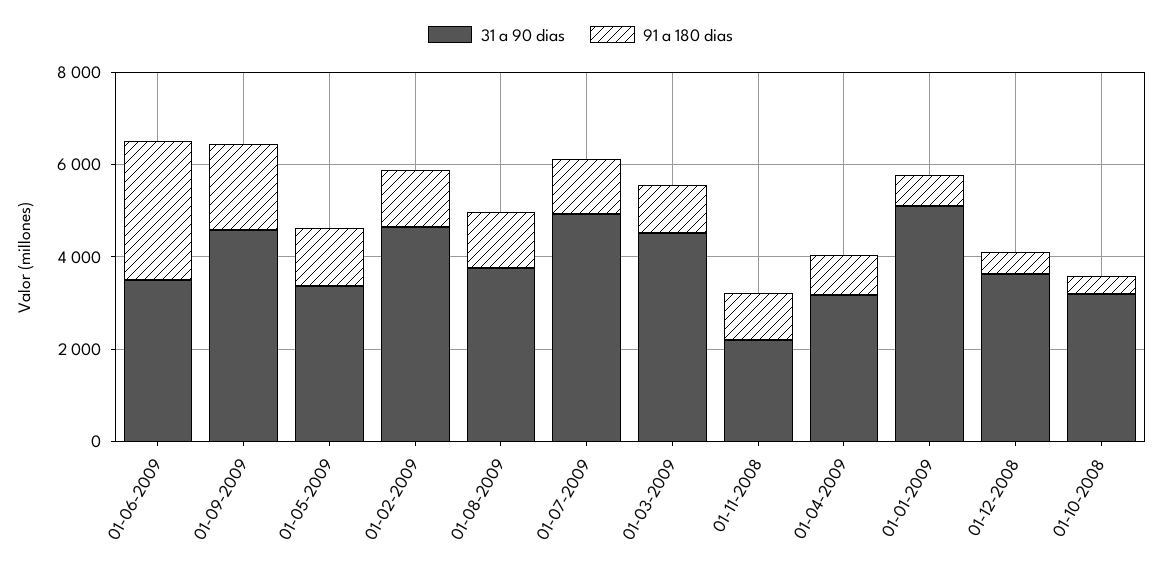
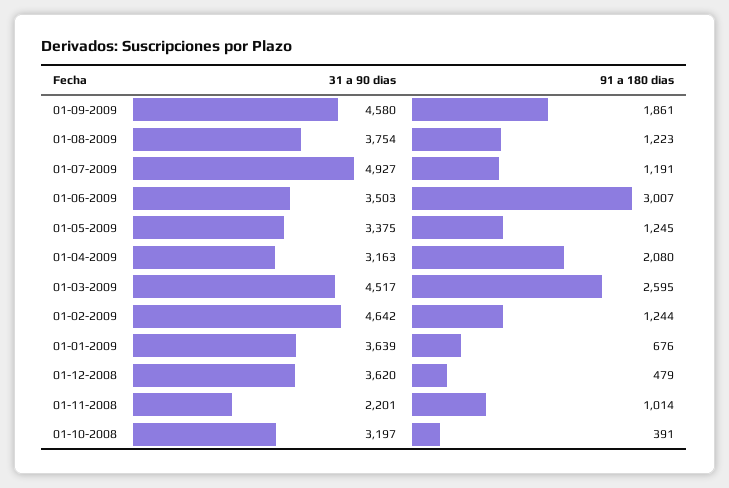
  {
    "31 a 90 dias": {
      "01-06-2009": 3503,
      "01-09-2009": 4580,
      "01-05-2009": 3375,
      "01-02-2009": 4642,
      "01-08-2009": 3754,
      "01-07-2009": 4927,
      "01-03-2009": 4517,
      "01-11-2008": 2201,
      "01-04-2009": 3163,
-     "01-01-2009": 5000,
+     "01-01-2009": 3639,
      "01-12-2008": 3620,
      "01-10-2008": 3197
    },
    "91 a 180 dias": {
      "01-06-2009": 3007,
      "01-09-2009": 1861,
      "01-05-2009": 1245,
      "01-02-2009": 1244,
      "01-08-2009": 1223,
      "01-07-2009": 1191,
-     "01-03-2009": 1000,
+     "01-03-2009": 2595,
      "01-11-2008": 1014,
-     "01-04-2009": 1000,
+     "01-04-2009": 2080,
      "01-01-2009": 676,
      "01-12-2008": 479,
      "01-10-2008": 391
    }
  }

